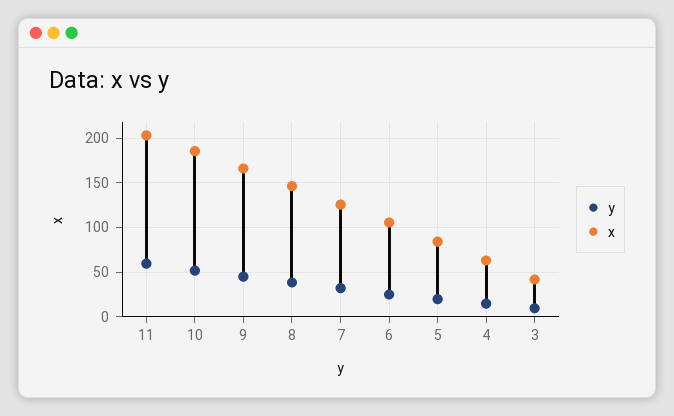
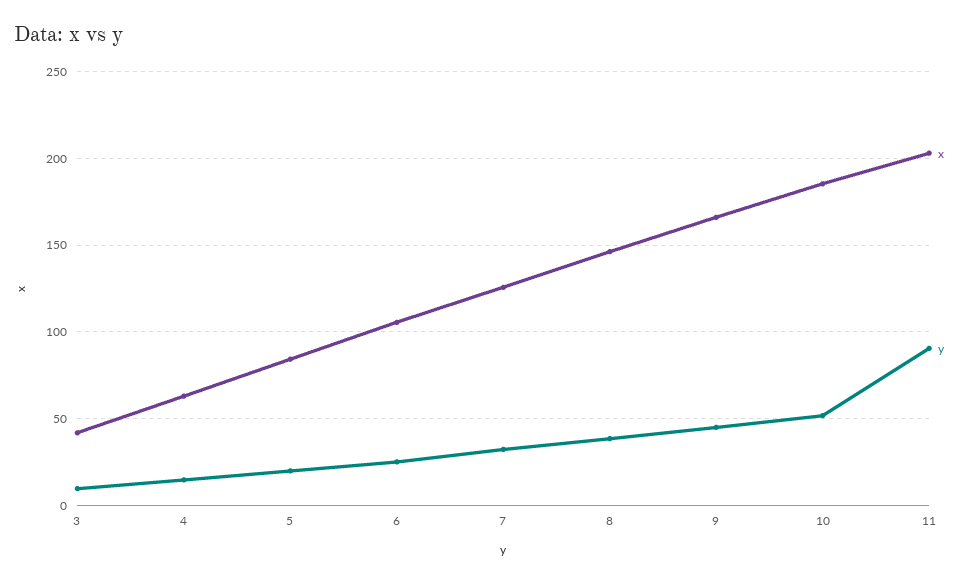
  {
    "y": {
-     "11": 60,
+     "11": 90,
      "10": 50,
      "9": 45,
      "8": 40,
      "7": 30,
      "6": 25,
      "5": 20,
      "4": 15,
      "3": 10
    },
    "x": {
      "11": 205,
      "10": 185,
      "9": 165,
      "8": 145,
      "7": 125,
      "6": 105,
      "5": 85,
      "4": 65,
      "3": 40
    }
  }

